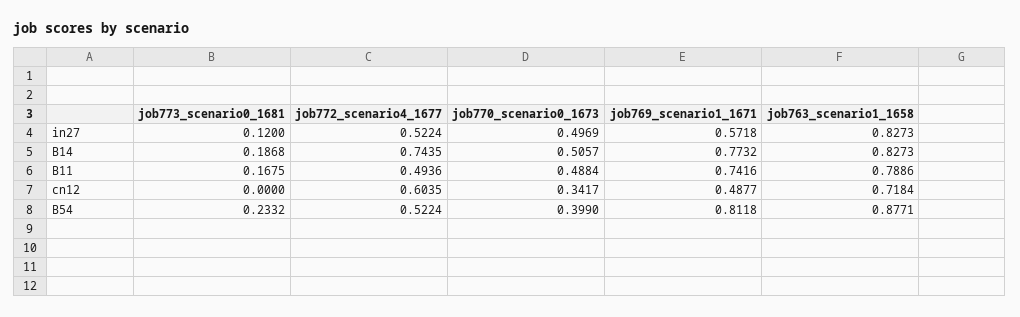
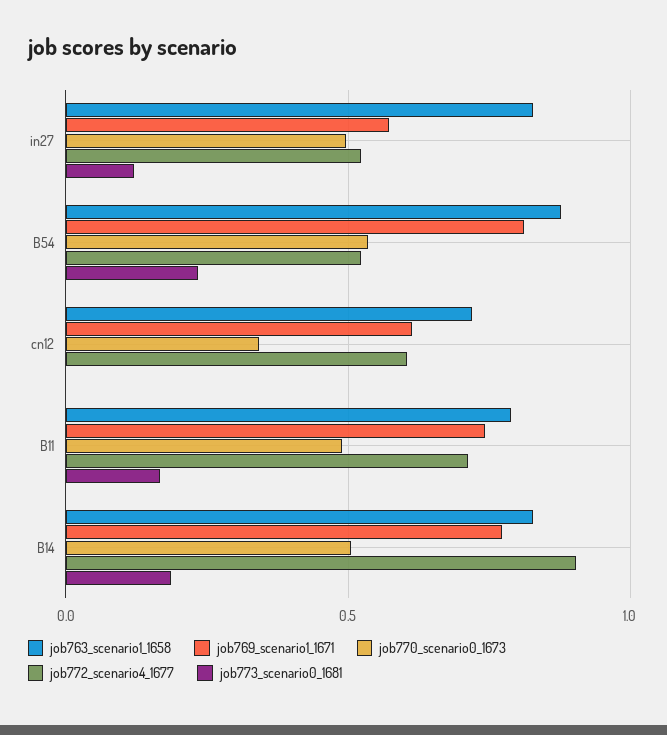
  {
    "job773_scenario0_1681": {
      "in27": 0.12,
      "B14": 0.1868,
      "B11": 0.1675,
      "cn12": 0,
      "B54": 0.2332
    },
    "job772_scenario4_1677": {
      "in27": 0.5224,
-     "B14": 0.7435,
+     "B14": 0.9,
-     "B11": 0.4936,
+     "B11": 0.7,
      "cn12": 0.6035,
      "B54": 0.5224
    },
    "job770_scenario0_1673": {
      "in27": 0.4969,
      "B14": 0.5057,
      "B11": 0.4884,
      "cn12": 0.3417,
-     "B54": 0.399
+     "B54": 0.55
    },
    "job769_scenario1_1671": {
      "in27": 0.5718,
      "B14": 0.7732,
      "B11": 0.7416,
-     "cn12": 0.4877,
+     "cn12": 0.6,
      "B54": 0.8118
    },
    "job763_scenario1_1658": {
      "in27": 0.8273,
      "B14": 0.8273,
      "B11": 0.7886,
      "cn12": 0.7184,
      "B54": 0.8771
    }
  }

